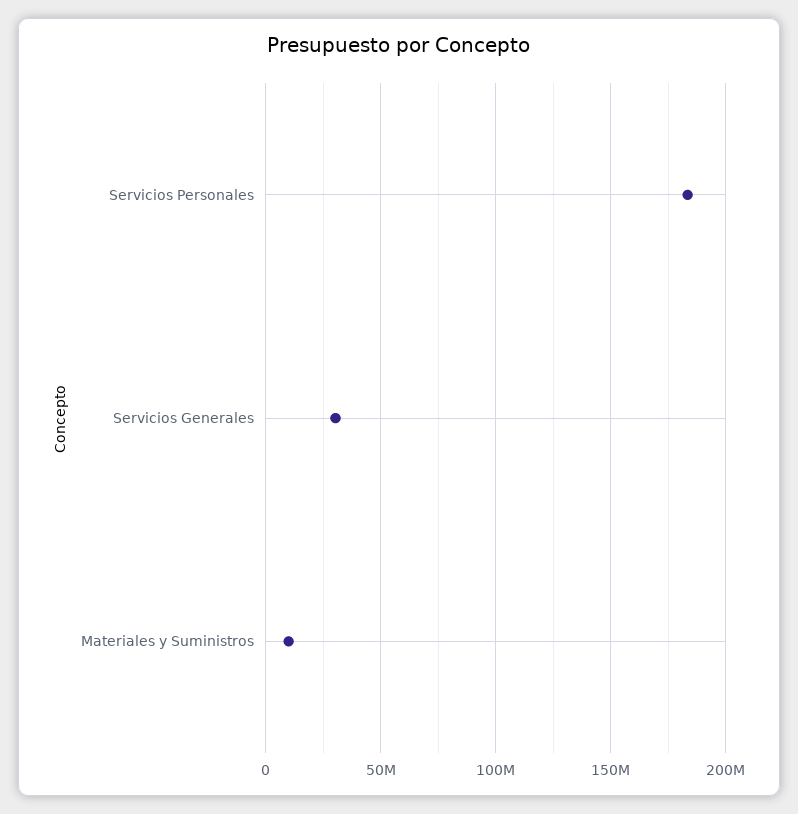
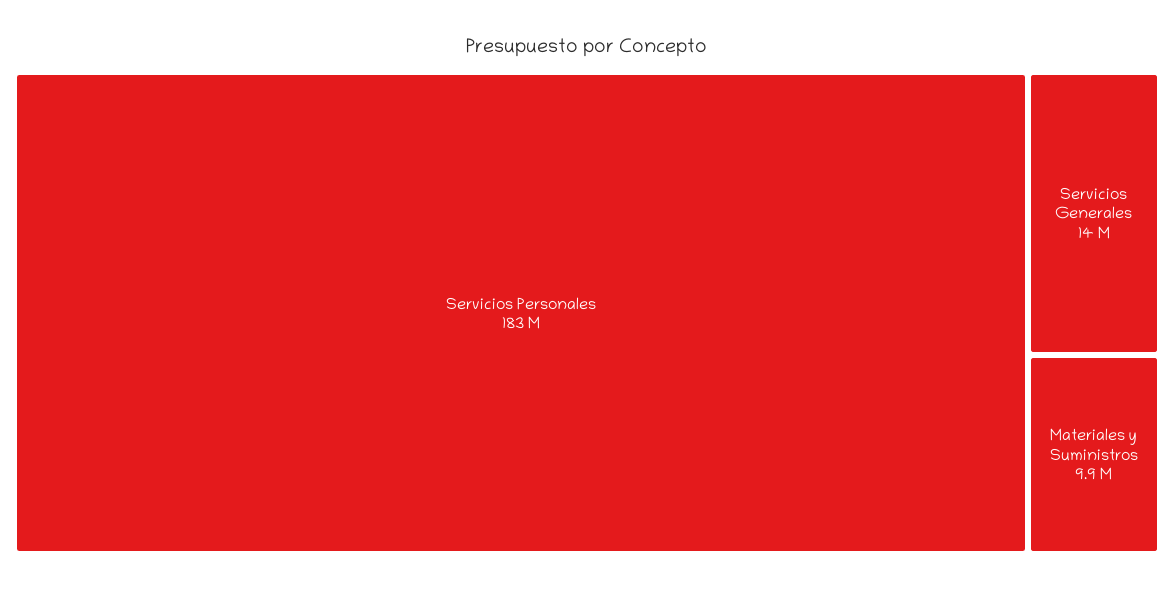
  {
    "Servicios Personales": 183000000,
-   "Servicios Generales": 30000000,
+   "Servicios Generales": 14000000,
    "Materiales y Suministros": 9900000
  }

